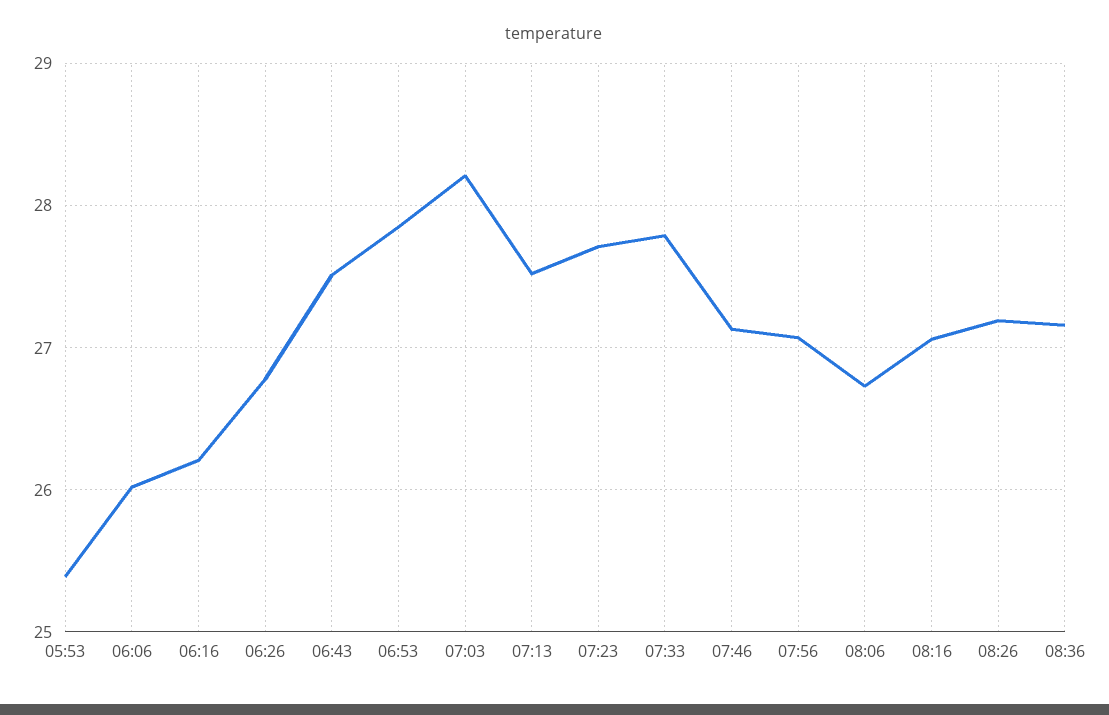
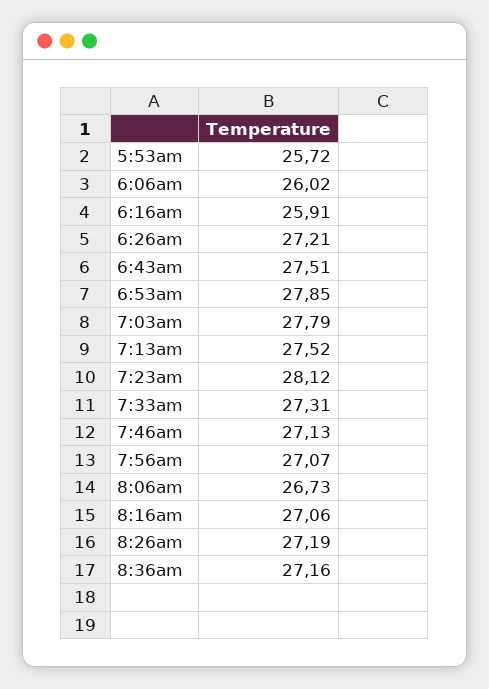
  {
-   "05:53": 25.4,
+   "05:53": 25.72,
    "06:06": 26.02,
-   "06:16": 26.2,
+   "06:16": 25.91,
-   "06:26": 26.8,
+   "06:26": 27.21,
    "06:43": 27.51,
    "06:53": 27.85,
-   "07:03": 28.2,
+   "07:03": 27.79,
    "07:13": 27.52,
-   "07:23": 27.7,
+   "07:23": 28.12,
-   "07:33": 27.8,
+   "07:33": 27.31,
    "07:46": 27.13,
    "07:56": 27.07,
    "08:06": 26.73,
    "08:16": 27.06,
    "08:26": 27.19,
    "08:36": 27.16
  }

